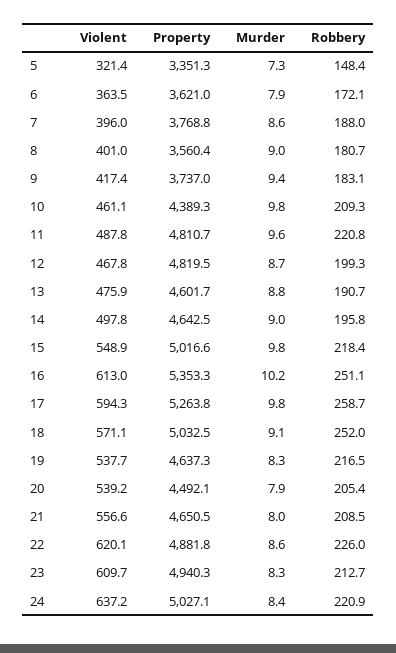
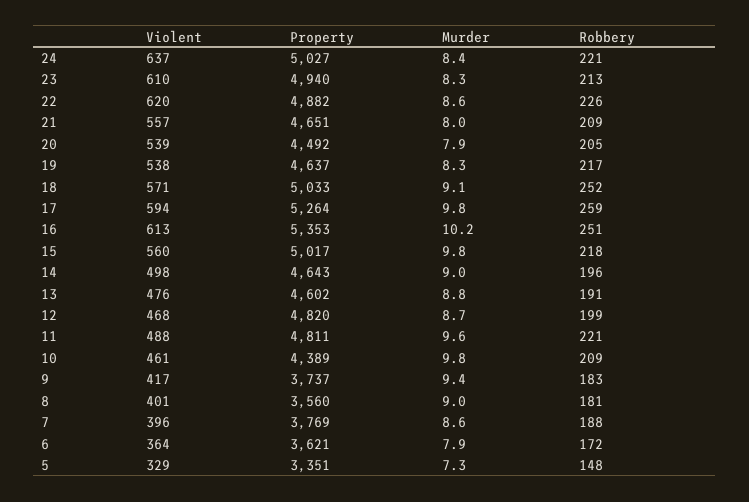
  {
    "Violent": {
-     "5": 321.4,
+     "5": 329,
      "6": 363.5,
      "7": 396,
      "8": 401,
      "9": 417.4,
      "10": 461.1,
      "11": 487.8,
      "12": 467.8,
      "13": 475.9,
      "14": 497.8,
-     "15": 548.9,
+     "15": 560,
      "16": 613,
      "17": 594.3,
      "18": 571.1,
      "19": 537.7,
      "20": 539.2,
      "21": 556.6,
      "22": 620.1,
      "23": 609.7,
      "24": 637.2
    },
    "Property": {
      "5": 3351.3,
      "6": 3621,
      "7": 3768.8,
      "8": 3560.4,
      "9": 3737,
      "10": 4389.3,
      "11": 4810.7,
      "12": 4819.5,
      "13": 4601.7,
      "14": 4642.5,
      "15": 5016.6,
      "16": 5353.3,
      "17": 5263.8,
      "18": 5032.5,
      "19": 4637.3,
      "20": 4492.1,
      "21": 4650.5,
      "22": 4881.8,
      "23": 4940.3,
      "24": 5027.1
    },
    "Murder": {
      "5": 7.3,
      "6": 7.9,
      "7": 8.6,
      "8": 9,
      "9": 9.4,
      "10": 9.8,
      "11": 9.6,
      "12": 8.7,
      "13": 8.8,
      "14": 9,
      "15": 9.8,
      "16": 10.2,
      "17": 9.8,
      "18": 9.1,
      "19": 8.3,
      "20": 7.9,
      "21": 8,
      "22": 8.6,
      "23": 8.3,
      "24": 8.4
    },
    "Robbery": {
      "5": 148.4,
      "6": 172.1,
      "7": 188,
      "8": 180.7,
      "9": 183.1,
      "10": 209.3,
      "11": 220.8,
      "12": 199.3,
      "13": 190.7,
      "14": 195.8,
      "15": 218.4,
      "16": 251.1,
      "17": 258.7,
      "18": 252,
      "19": 216.5,
      "20": 205.4,
      "21": 208.5,
      "22": 226,
      "23": 212.7,
      "24": 220.9
    }
  }

